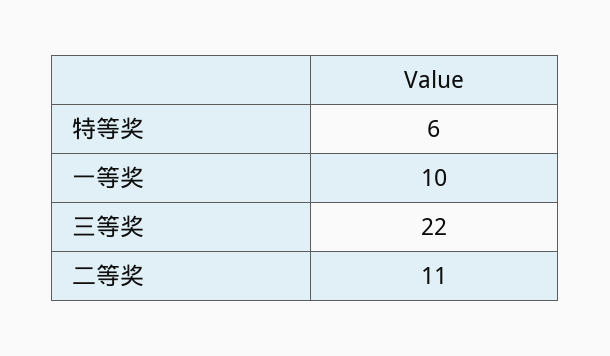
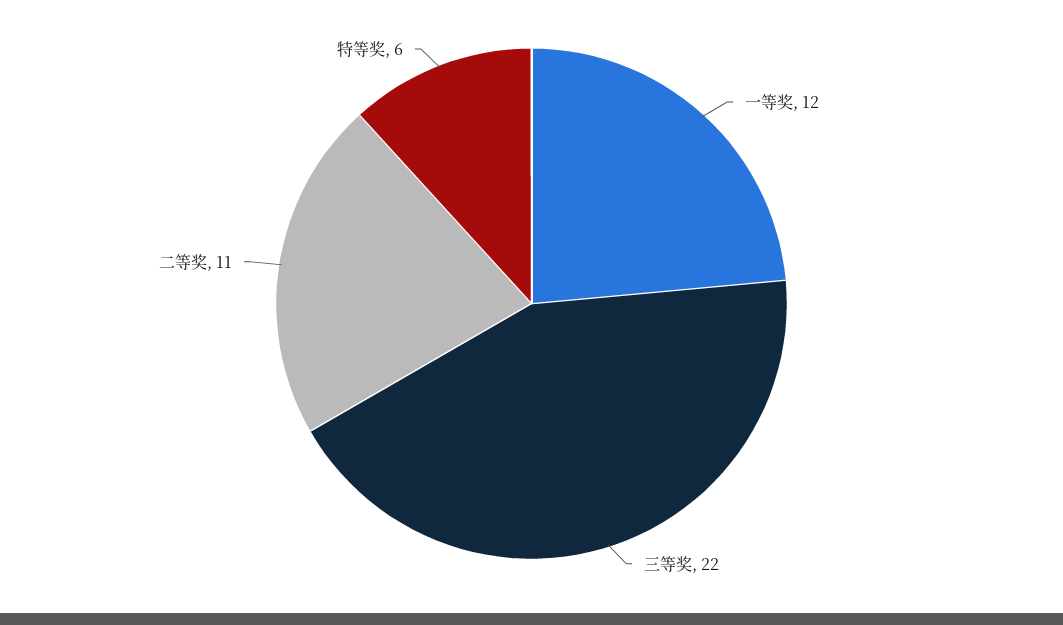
  {
    "特等奖": 6,
-   "一等奖": 10,
+   "一等奖": 12,
    "三等奖": 22,
    "二等奖": 11
  }

